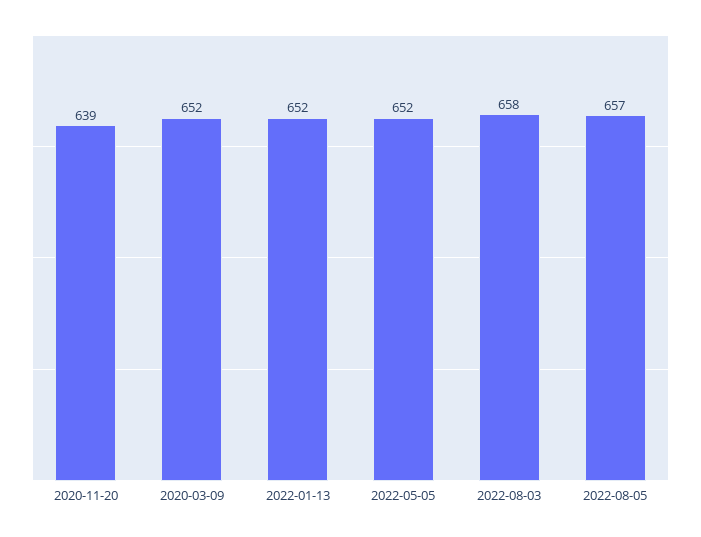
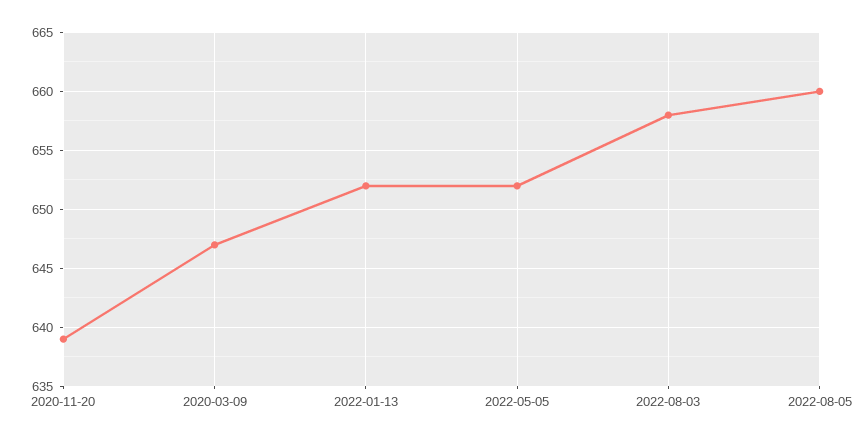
  {
    "2020-11-20": 639,
-   "2020-03-09": 652,
+   "2020-03-09": 647,
    "2022-01-13": 652,
    "2022-05-05": 652,
    "2022-08-03": 658,
-   "2022-08-05": 657
+   "2022-08-05": 660
  }

